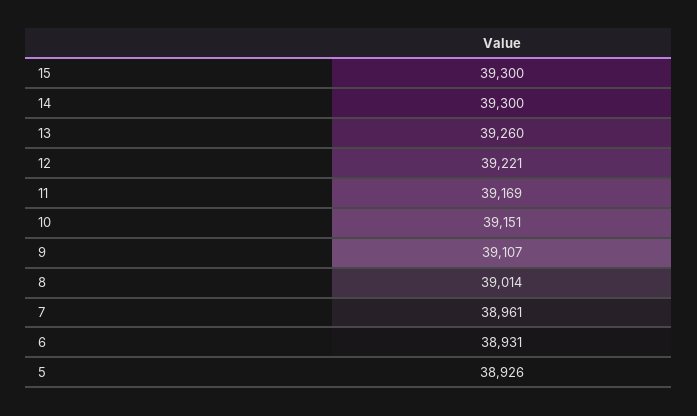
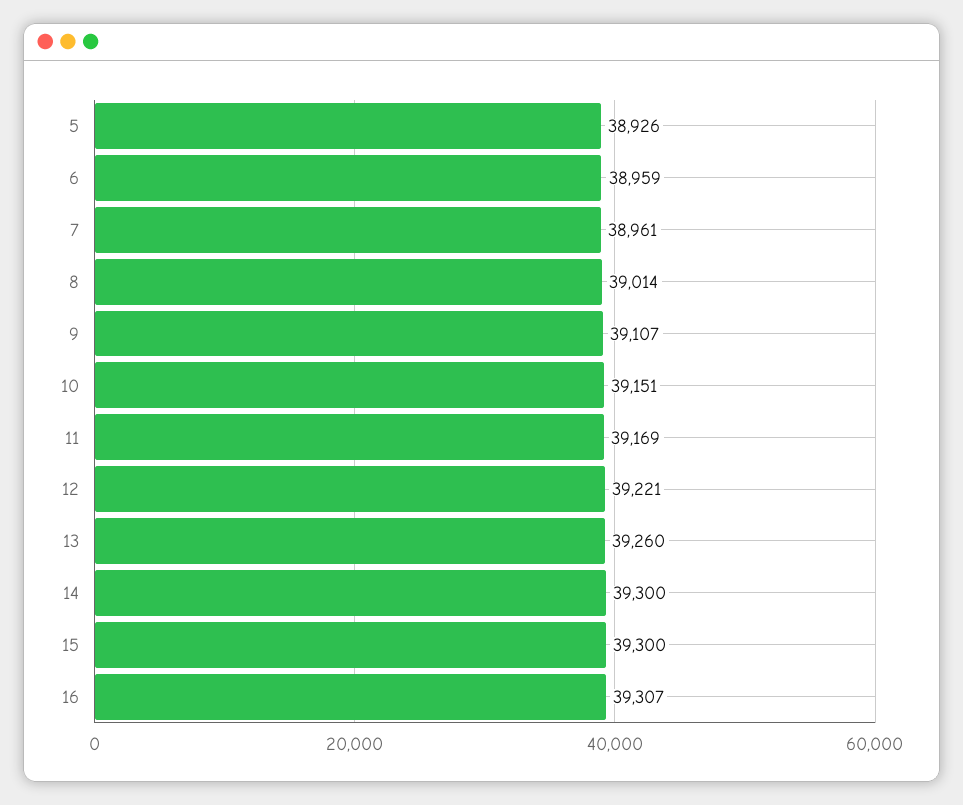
  {
    "15": 39300,
    "14": 39300,
    "13": 39260,
    "12": 39221,
    "11": 39169,
    "10": 39151,
    "9": 39107,
    "8": 39014,
    "7": 38961,
-   "6": 38931,
+   "6": 38959,
-   "5": 38926
+   "5": 38926,
+   "16": 39307
  }

